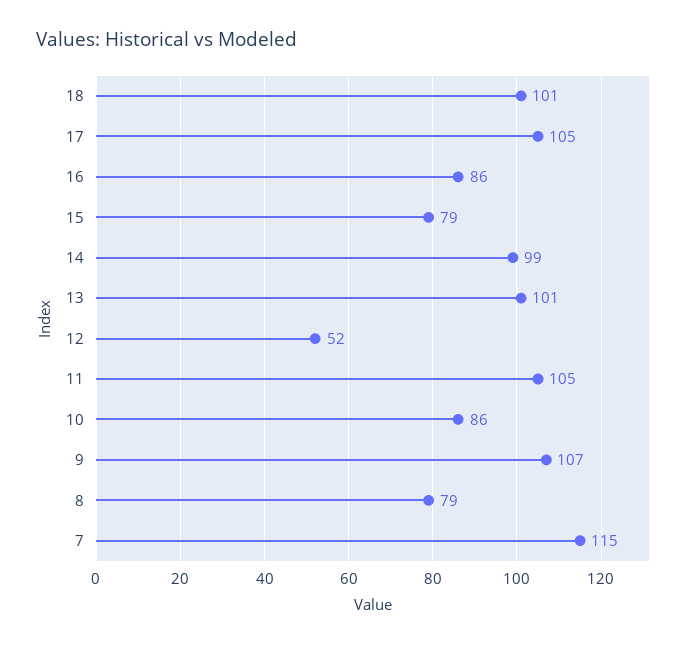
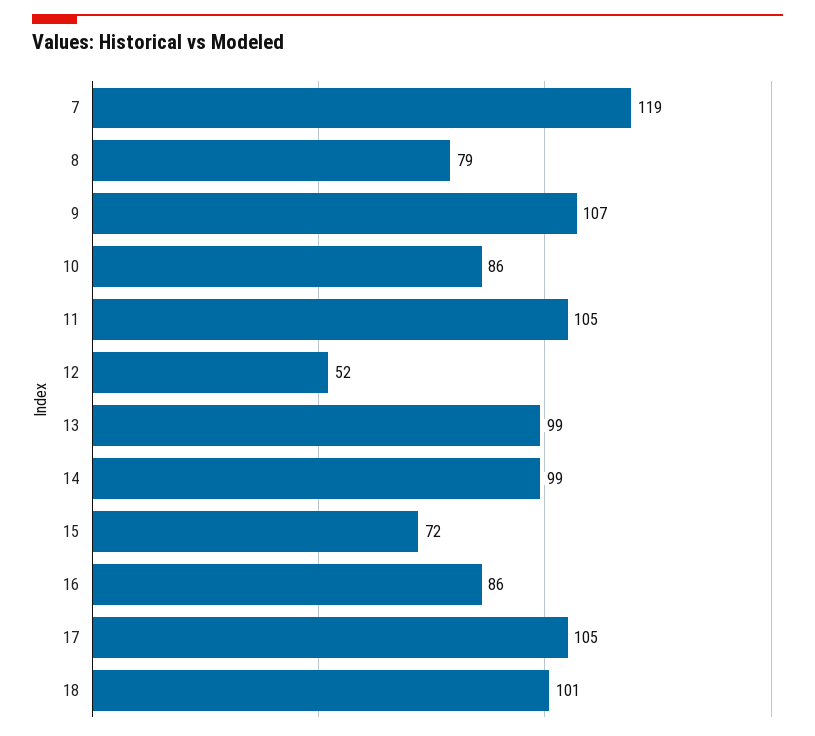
  {
    "18": 101,
    "17": 105,
    "16": 86,
-   "15": 79,
+   "15": 72,
    "14": 99,
-   "13": 101,
+   "13": 99,
    "12": 52,
    "11": 105,
    "10": 86,
    "9": 107,
    "8": 79,
-   "7": 115
+   "7": 119
  }

